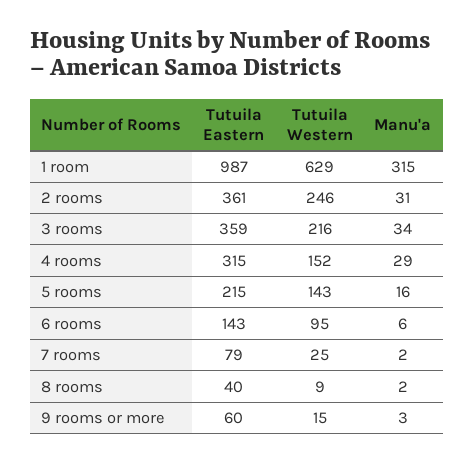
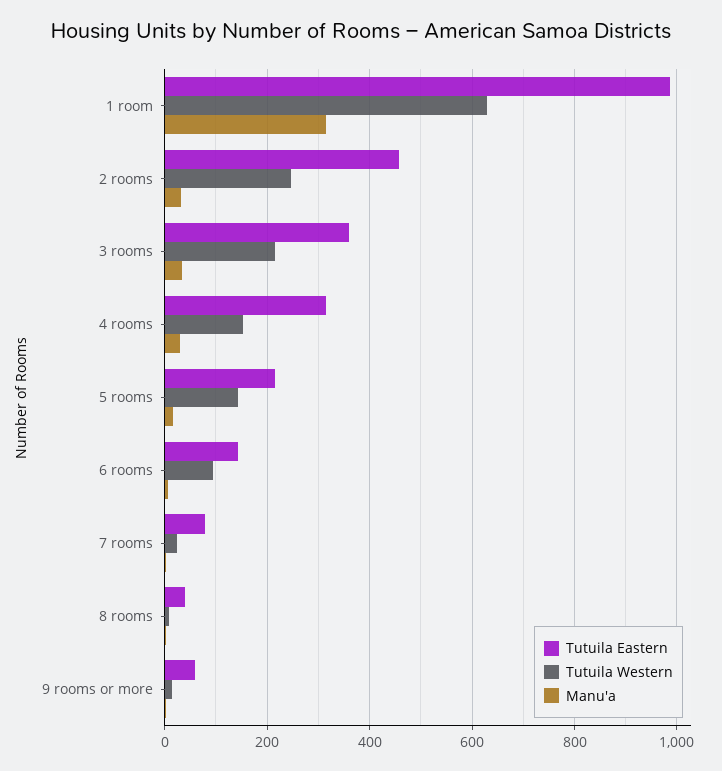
  {
    "Tutuila Eastern": {
      "1 room": 987,
-     "2 rooms": 361,
+     "2 rooms": 460,
      "3 rooms": 359,
      "4 rooms": 315,
      "5 rooms": 215,
      "6 rooms": 143,
      "7 rooms": 79,
      "8 rooms": 40,
      "9 rooms or more": 60
    },
    "Tutuila Western": {
      "1 room": 629,
      "2 rooms": 246,
      "3 rooms": 216,
      "4 rooms": 152,
      "5 rooms": 143,
      "6 rooms": 95,
      "7 rooms": 25,
      "8 rooms": 9,
      "9 rooms or more": 15
    },
    "Manu'a": {
      "1 room": 315,
      "2 rooms": 31,
      "3 rooms": 34,
      "4 rooms": 29,
      "5 rooms": 16,
      "6 rooms": 6,
      "7 rooms": 2,
      "8 rooms": 2,
      "9 rooms or more": 3
    }
  }

